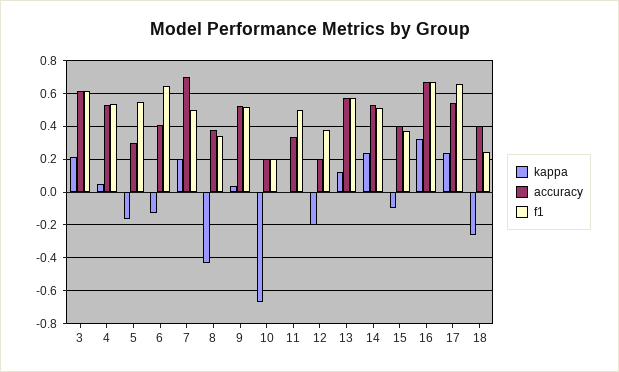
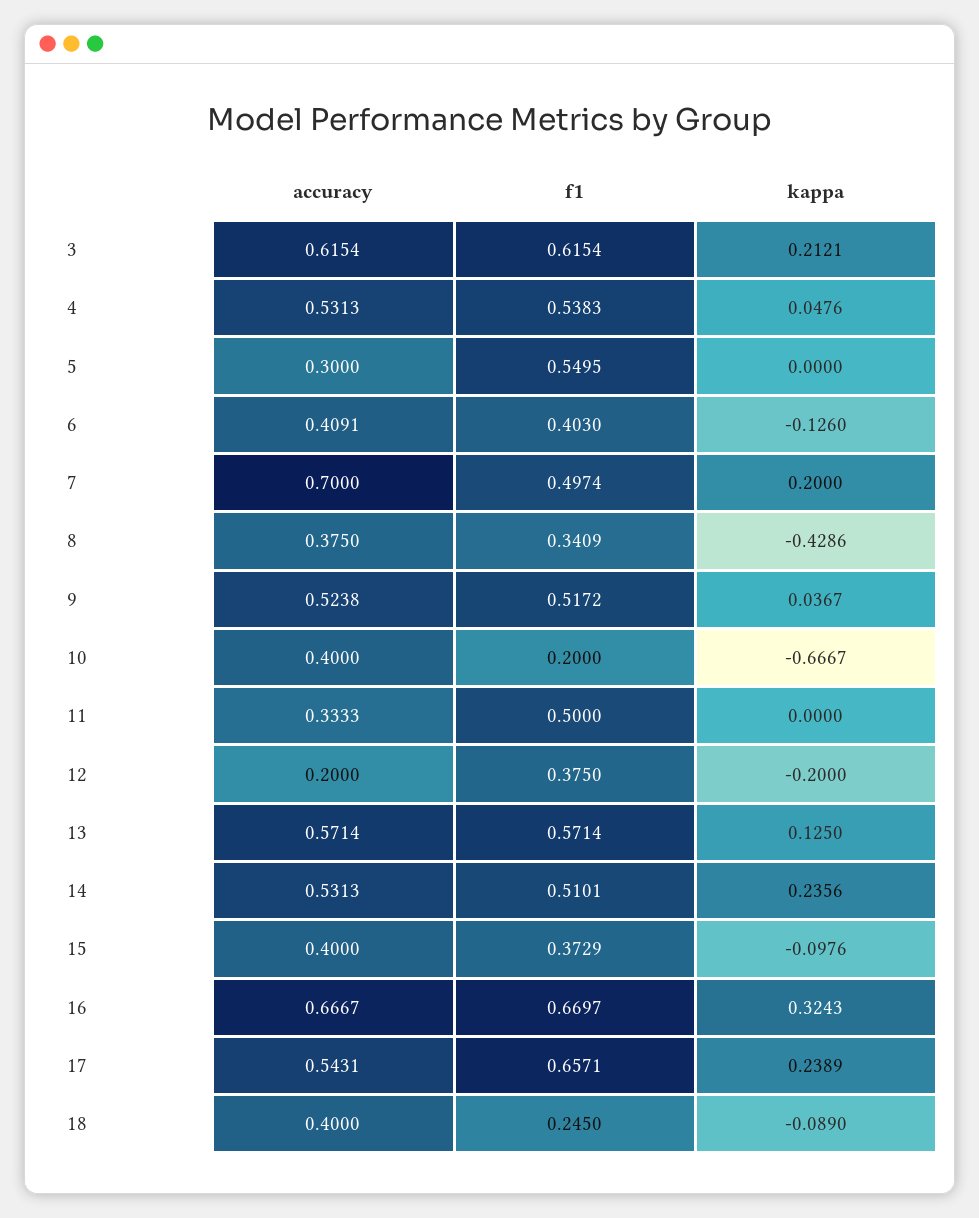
  {
    "kappa": {
      "3": 0.2121,
      "4": 0.0476,
-     "5": -0.15,
+     "5": 0,
      "6": -0.126,
      "7": 0.2,
      "8": -0.4286,
      "9": 0.0367,
      "10": -0.6667,
      "11": 0,
      "12": -0.2,
      "13": 0.125,
      "14": 0.2356,
      "15": -0.0976,
      "16": 0.3243,
      "17": 0.2389,
-     "18": -0.25
+     "18": -0.089
    },
    "accuracy": {
      "3": 0.6154,
      "4": 0.5313,
      "5": 0.3,
      "6": 0.4091,
      "7": 0.7,
      "8": 0.375,
      "9": 0.5238,
-     "10": 0.2,
+     "10": 0.4,
      "11": 0.3333,
      "12": 0.2,
      "13": 0.5714,
      "14": 0.5313,
      "15": 0.4,
      "16": 0.6667,
      "17": 0.5431,
      "18": 0.4
    },
    "f1": {
      "3": 0.6154,
      "4": 0.5383,
      "5": 0.5495,
-     "6": 0.65,
+     "6": 0.403,
      "7": 0.4974,
      "8": 0.3409,
      "9": 0.5172,
      "10": 0.2,
      "11": 0.5,
      "12": 0.375,
      "13": 0.5714,
      "14": 0.5101,
      "15": 0.3729,
      "16": 0.6697,
      "17": 0.6571,
      "18": 0.245
    }
  }

